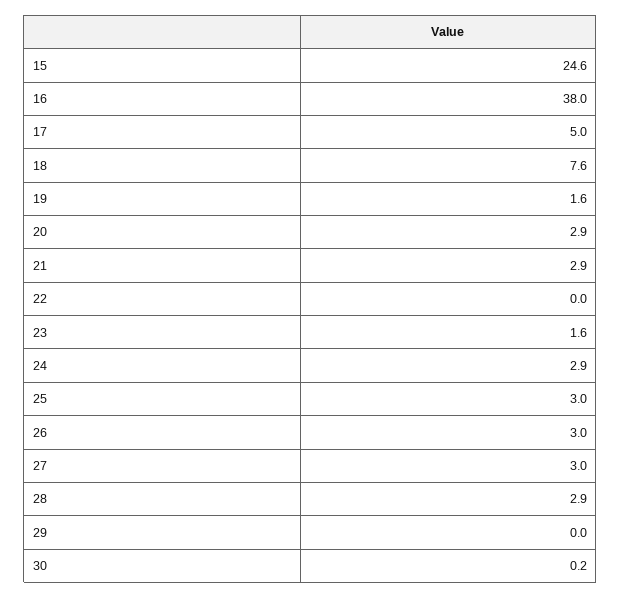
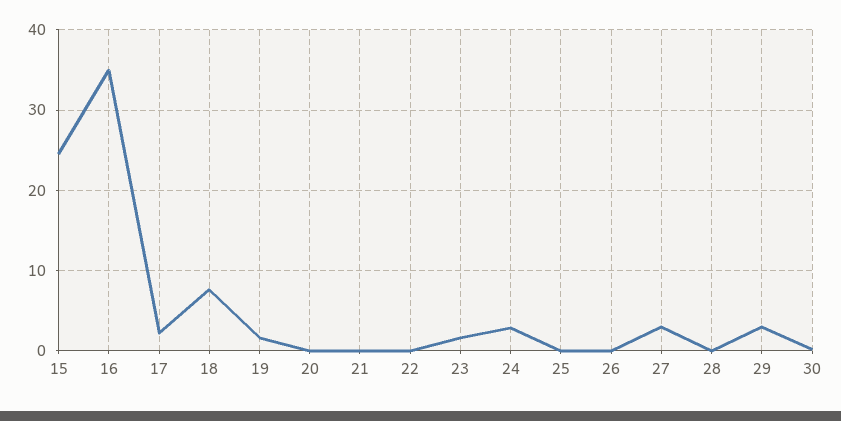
  {
    "15": 24.6,
-   "16": 38,
+   "16": 35,
-   "17": 5,
+   "17": 2,
    "18": 7.6,
    "19": 1.6,
-   "20": 2.9,
+   "20": 0,
-   "21": 2.9,
+   "21": 0,
    "22": 0,
    "23": 1.6,
    "24": 2.9,
-   "25": 3,
+   "25": 0,
-   "26": 3,
+   "26": 0,
    "27": 3,
-   "28": 2.9,
+   "28": 0,
-   "29": 0,
+   "29": 3,
    "30": 0.2
  }

